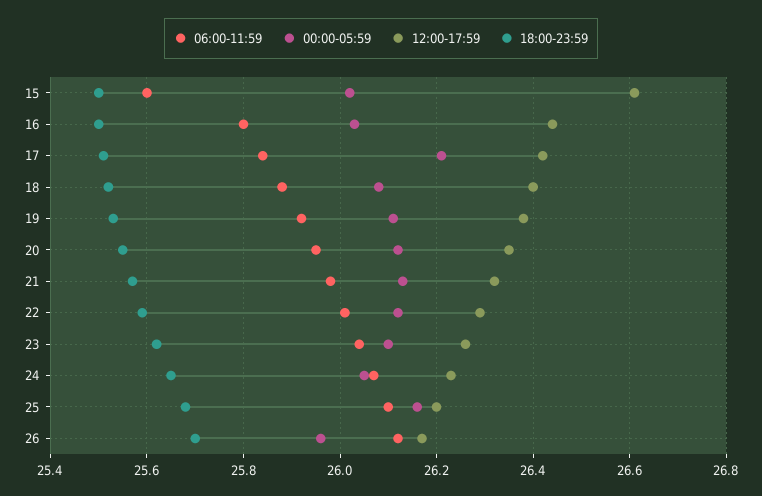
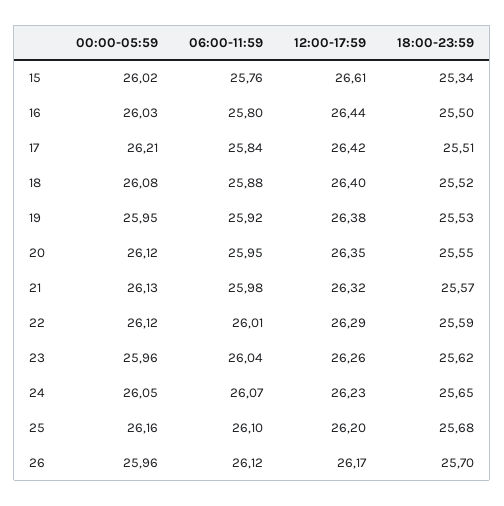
  {
    "06:00-11:59": {
-     "15": 25.6,
+     "15": 25.76,
      "16": 25.8,
      "17": 25.84,
      "18": 25.88,
      "19": 25.92,
      "20": 25.95,
      "21": 25.98,
      "22": 26.01,
      "23": 26.04,
      "24": 26.07,
      "25": 26.1,
      "26": 26.12
    },
    "00:00-05:59": {
      "15": 26.02,
      "16": 26.03,
      "17": 26.21,
      "18": 26.08,
-     "19": 26.1,
+     "19": 25.95,
      "20": 26.12,
      "21": 26.13,
      "22": 26.12,
-     "23": 26.1,
+     "23": 25.96,
      "24": 26.05,
      "25": 26.16,
      "26": 25.96
    },
    "12:00-17:59": {
      "15": 26.61,
      "16": 26.44,
      "17": 26.42,
      "18": 26.4,
      "19": 26.38,
      "20": 26.35,
      "21": 26.32,
      "22": 26.29,
      "23": 26.26,
      "24": 26.23,
      "25": 26.2,
      "26": 26.17
    },
    "18:00-23:59": {
-     "15": 25.5,
+     "15": 25.34,
      "16": 25.5,
      "17": 25.51,
      "18": 25.52,
      "19": 25.53,
      "20": 25.55,
      "21": 25.57,
      "22": 25.59,
      "23": 25.62,
      "24": 25.65,
      "25": 25.68,
      "26": 25.7
    }
  }

